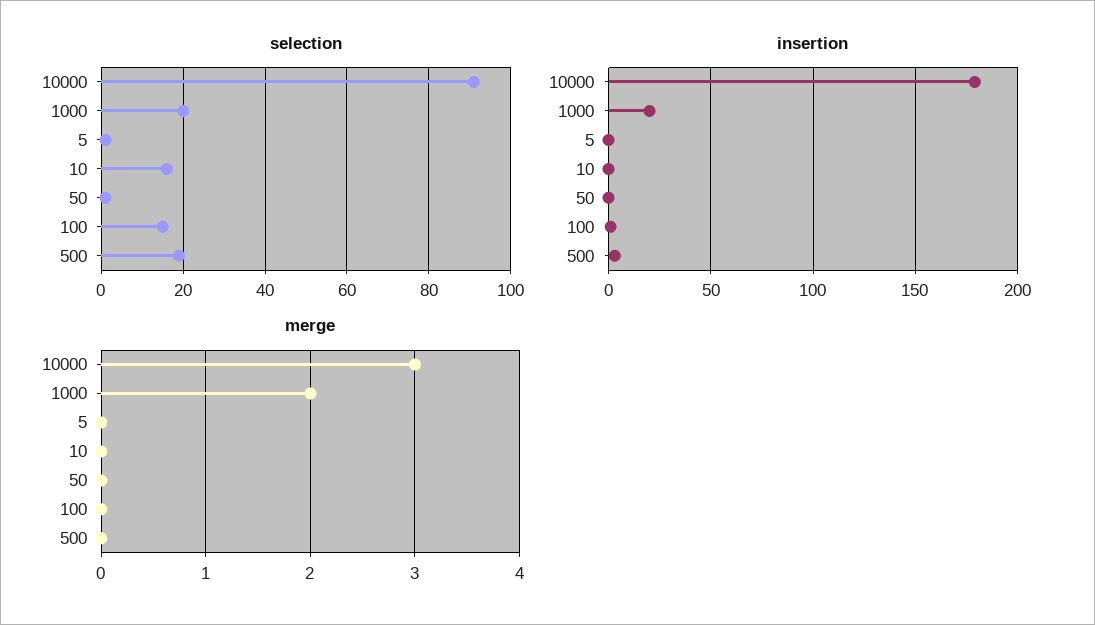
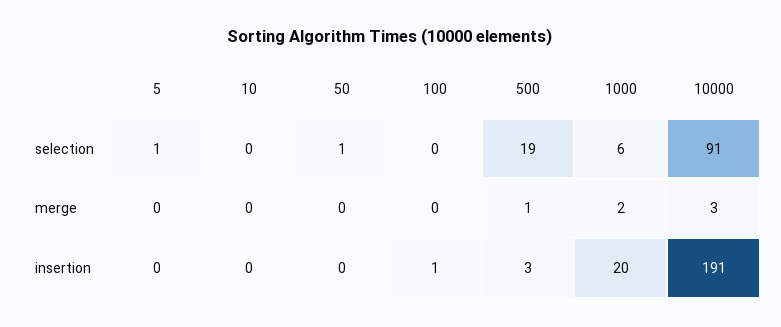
  {
    "selection": {
      "10000": 91,
-     "1000": 20,
+     "1000": 6,
      "5": 1,
-     "10": 15,
+     "10": 0,
      "50": 1,
-     "100": 15,
+     "100": 0,
      "500": 19
    },
    "insertion": {
-     "10000": 180,
+     "10000": 191,
      "1000": 20,
      "5": 0,
      "10": 0,
      "50": 0,
      "100": 1,
      "500": 3
    },
    "merge": {
      "10000": 3,
      "1000": 2,
      "5": 0,
      "10": 0,
      "50": 0,
      "100": 0,
-     "500": 0
+     "500": 1
    }
  }

